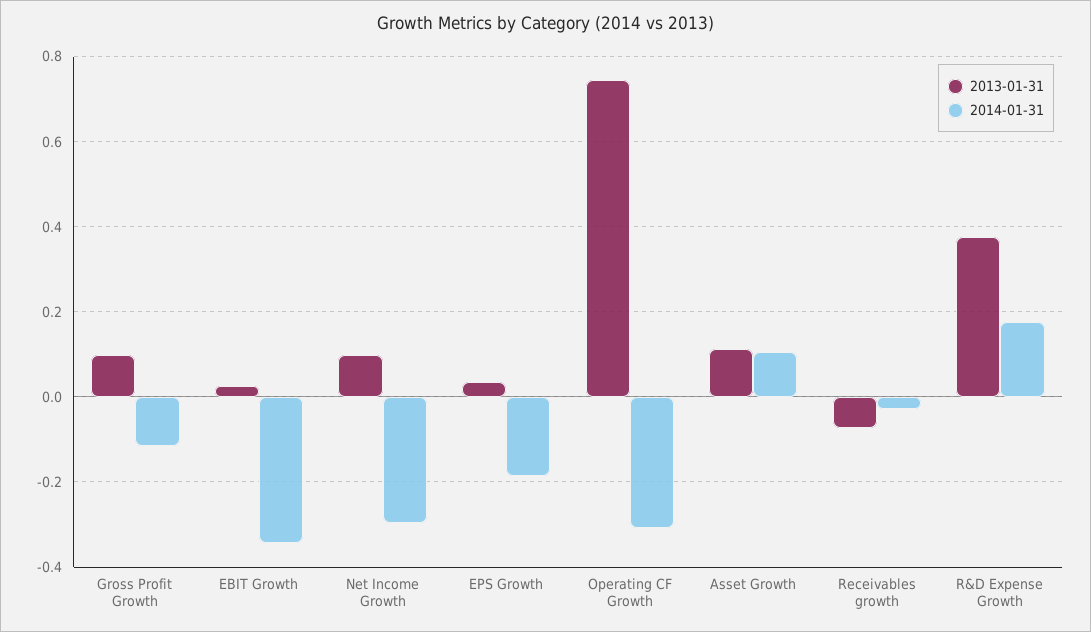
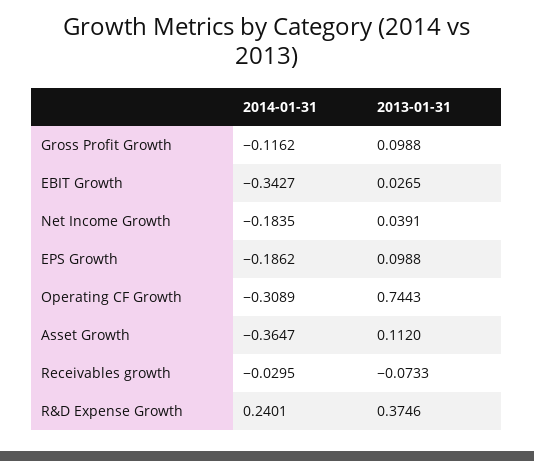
  {
    "2013-01-31": {
      "Gross Profit Growth": 0.0988,
      "EBIT Growth": 0.0265,
-     "Net Income Growth": 0.1,
+     "Net Income Growth": 0.0391,
-     "EPS Growth": 0.04,
+     "EPS Growth": 0.0988,
      "Operating CF Growth": 0.7443,
      "Asset Growth": 0.112,
      "Receivables growth": -0.0733,
      "R&D Expense Growth": 0.3746
    },
    "2014-01-31": {
      "Gross Profit Growth": -0.1162,
      "EBIT Growth": -0.3427,
-     "Net Income Growth": -0.3,
+     "Net Income Growth": -0.1835,
      "EPS Growth": -0.1862,
      "Operating CF Growth": -0.3089,
-     "Asset Growth": 0.1,
+     "Asset Growth": -0.3647,
      "Receivables growth": -0.0295,
-     "R&D Expense Growth": 0.18
+     "R&D Expense Growth": 0.2401
    }
  }

